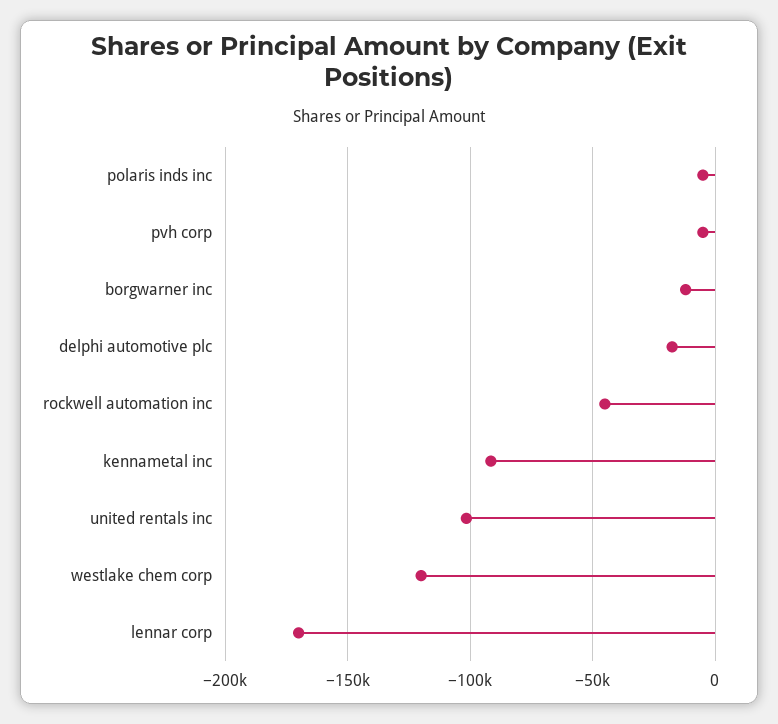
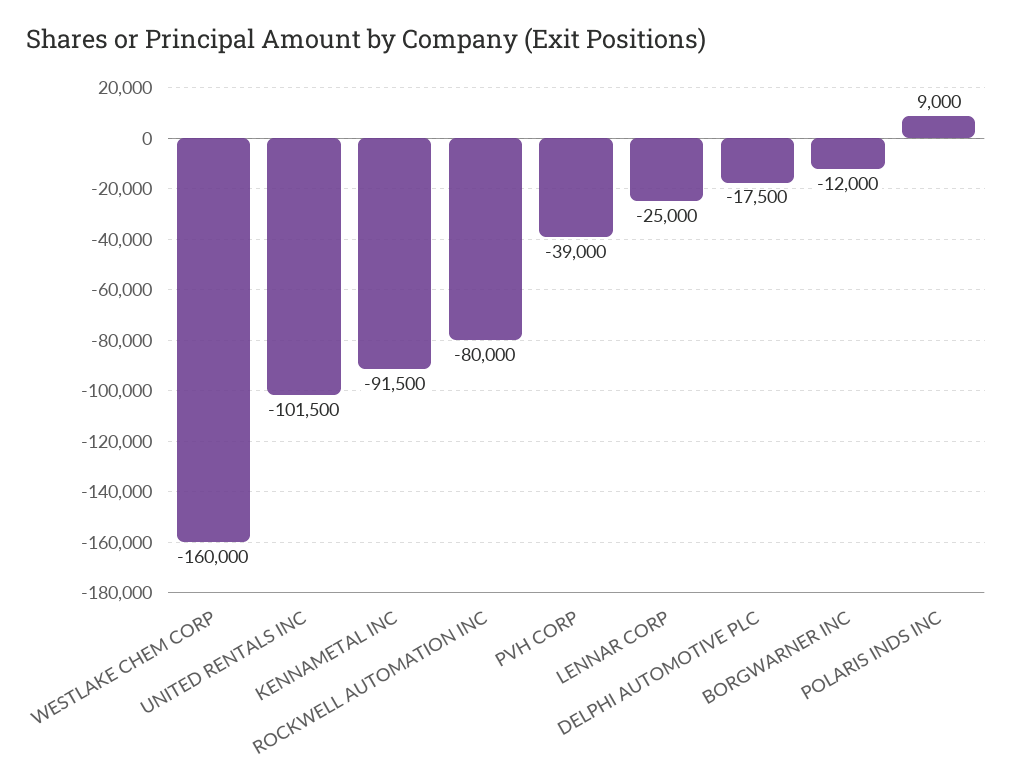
  {
-   "polaris inds inc": -5000,
+   "polaris inds inc": 9000,
-   "pvh corp": -5000,
+   "pvh corp": -39000,
    "borgwarner inc": -12000,
    "delphi automotive plc": -17500,
-   "rockwell automation inc": -45000,
+   "rockwell automation inc": -80000,
    "kennametal inc": -91500,
    "united rentals inc": -101500,
-   "westlake chem corp": -120000,
+   "westlake chem corp": -160000,
-   "lennar corp": -170000
+   "lennar corp": -25000
  }

